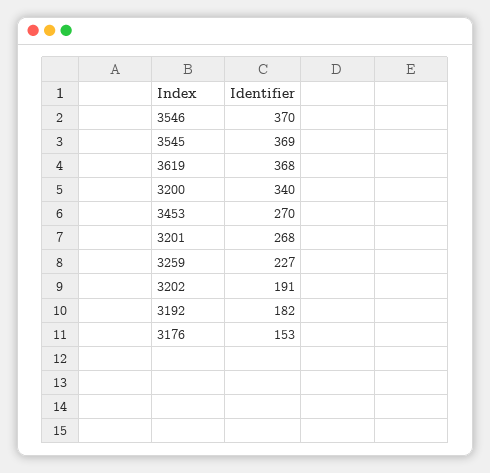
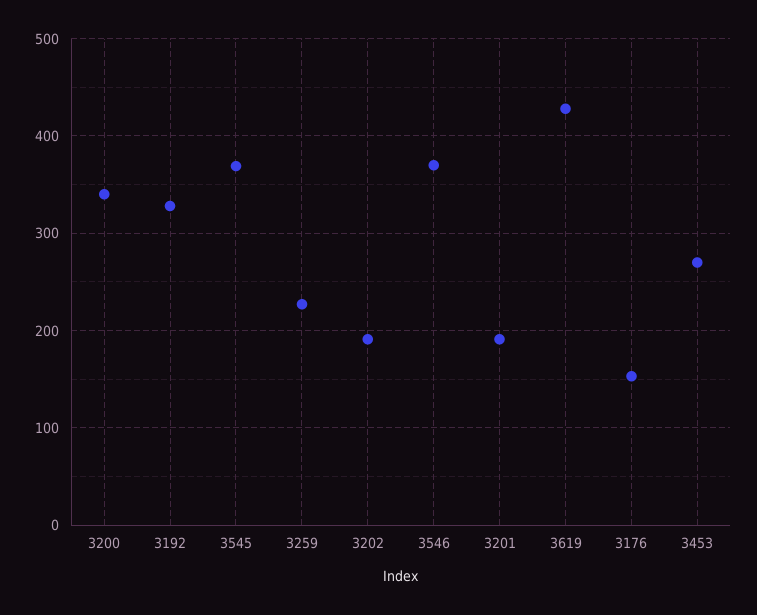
  {
    "3546": 370,
    "3545": 369,
-   "3619": 368,
+   "3619": 430,
    "3200": 340,
    "3453": 270,
-   "3201": 268,
+   "3201": 190,
    "3259": 227,
    "3202": 191,
-   "3192": 182,
+   "3192": 330,
    "3176": 153
  }

